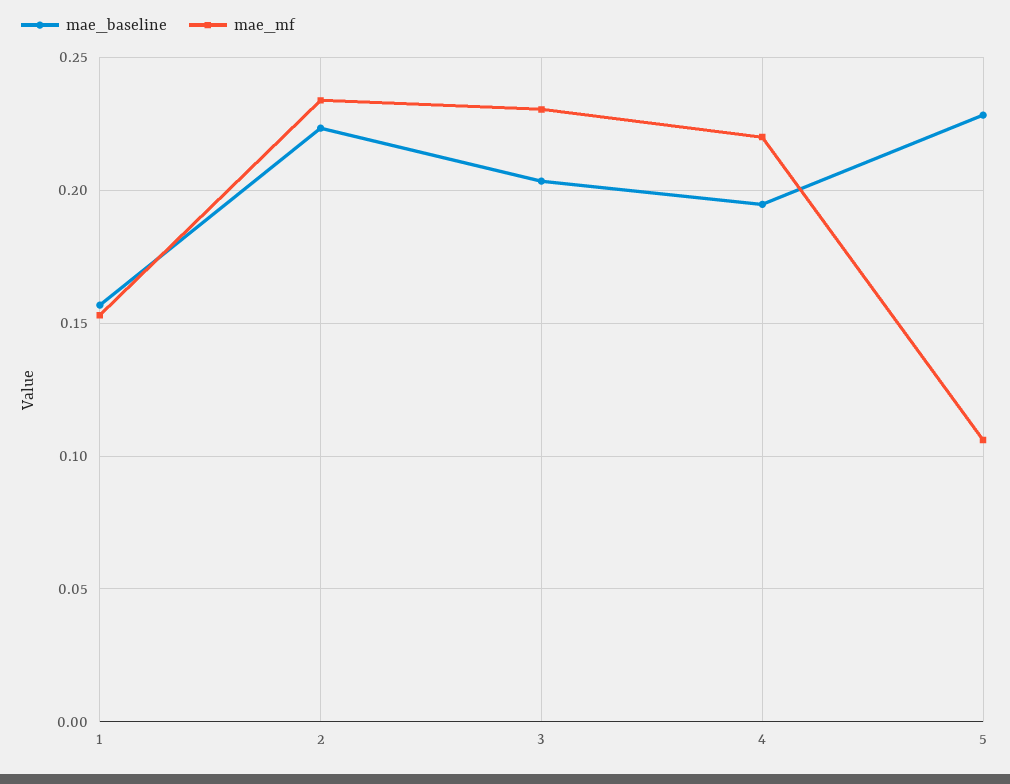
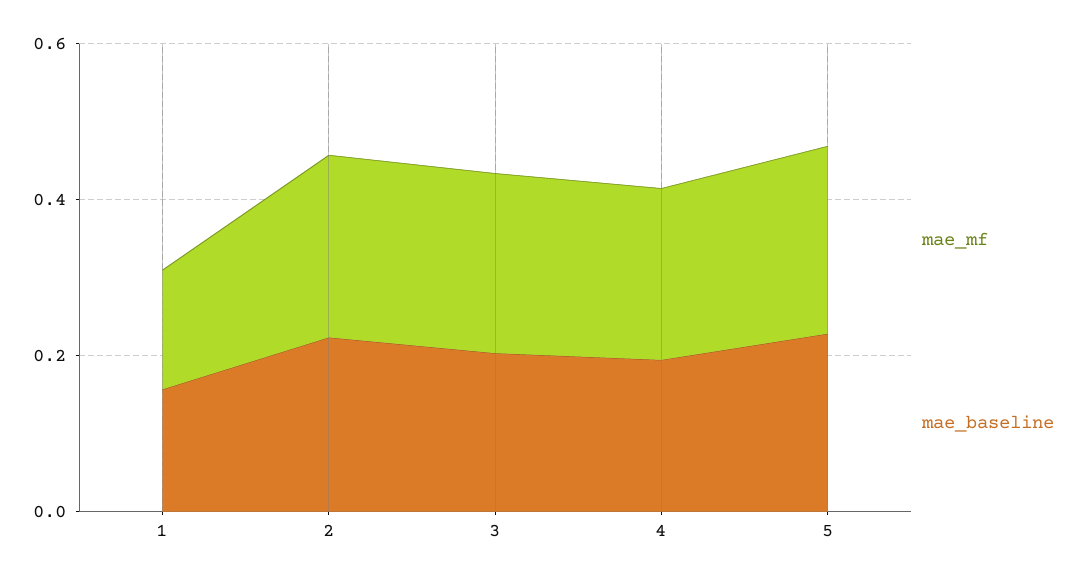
  {
    "mae_baseline": {
      "1": 0.155,
      "2": 0.225,
      "3": 0.205,
      "4": 0.195,
      "5": 0.23
    },
    "mae_mf": {
      "1": 0.155,
      "2": 0.235,
      "3": 0.23,
      "4": 0.22,
-     "5": 0.105
+     "5": 0.25
    }
  }

